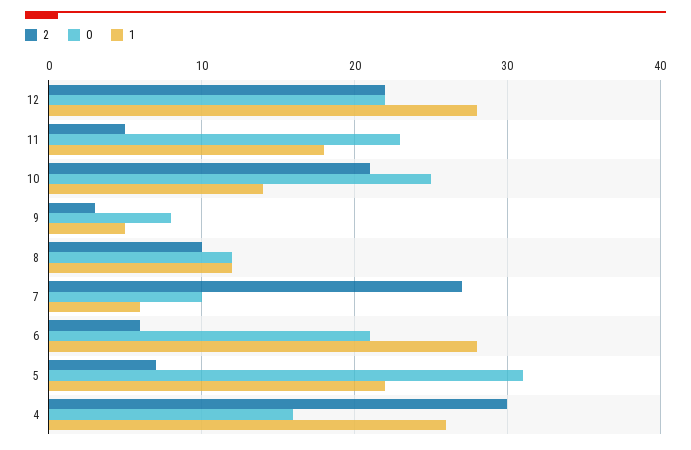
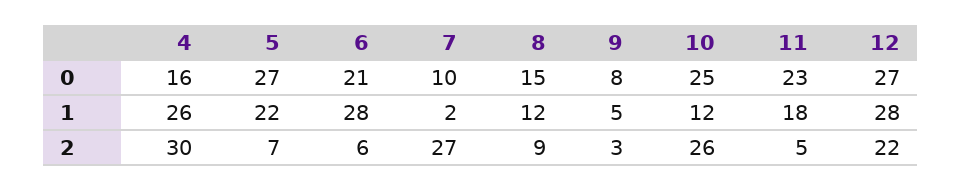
  {
    "2": {
      "12": 22,
      "11": 5,
-     "10": 21,
+     "10": 26,
      "9": 3,
-     "8": 10,
+     "8": 9,
      "7": 27,
      "6": 6,
      "5": 7,
      "4": 30
    },
    "0": {
-     "12": 22,
+     "12": 27,
      "11": 23,
      "10": 25,
      "9": 8,
-     "8": 12,
+     "8": 15,
      "7": 10,
      "6": 21,
-     "5": 31,
+     "5": 27,
      "4": 16
    },
    "1": {
      "12": 28,
      "11": 18,
-     "10": 14,
+     "10": 12,
      "9": 5,
      "8": 12,
-     "7": 6,
+     "7": 2,
      "6": 28,
      "5": 22,
      "4": 26
    }
  }

